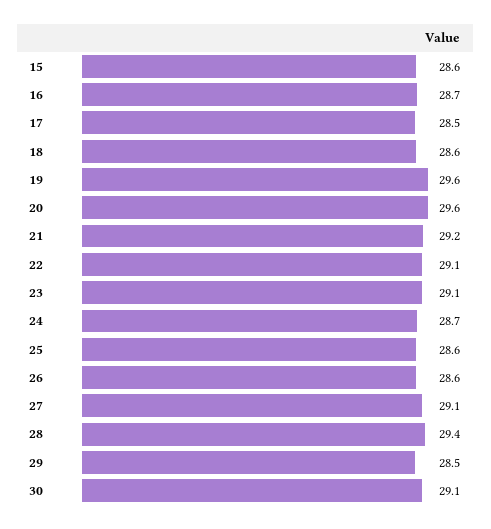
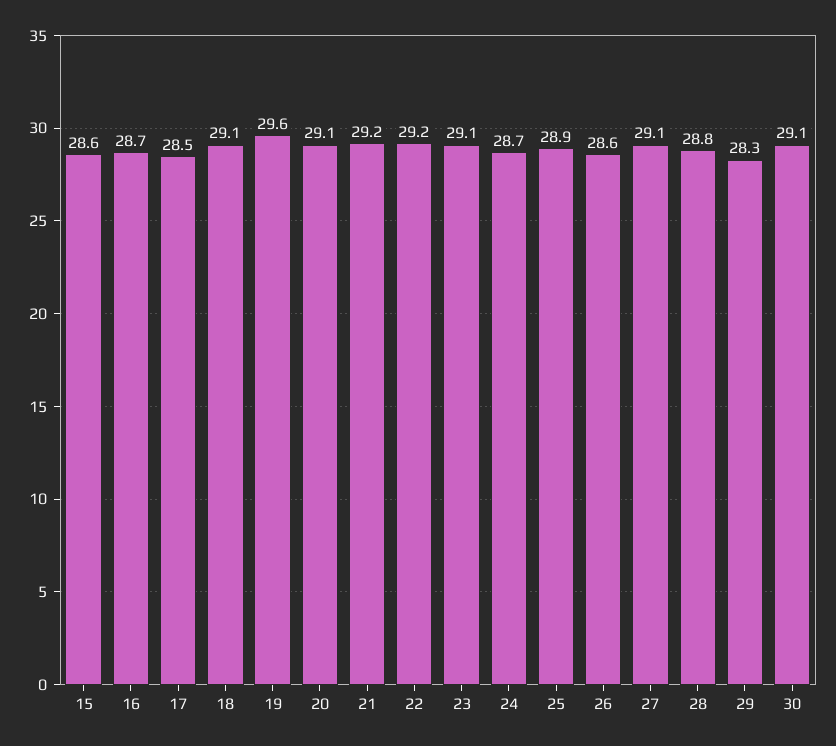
  {
    "15": 28.6,
    "16": 28.7,
    "17": 28.5,
-   "18": 28.6,
+   "18": 29.1,
    "19": 29.6,
-   "20": 29.6,
+   "20": 29.1,
    "21": 29.2,
-   "22": 29.1,
+   "22": 29.2,
    "23": 29.1,
    "24": 28.7,
-   "25": 28.6,
+   "25": 28.9,
    "26": 28.6,
    "27": 29.1,
-   "28": 29.4,
+   "28": 28.8,
-   "29": 28.5,
+   "29": 28.3,
    "30": 29.1
  }

